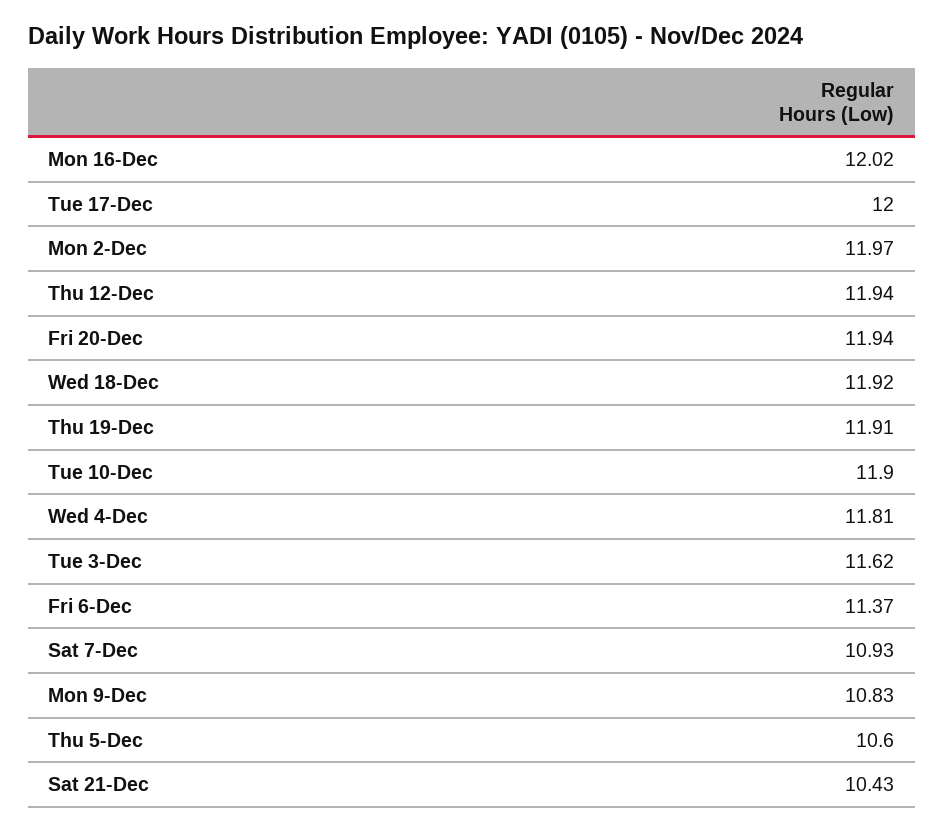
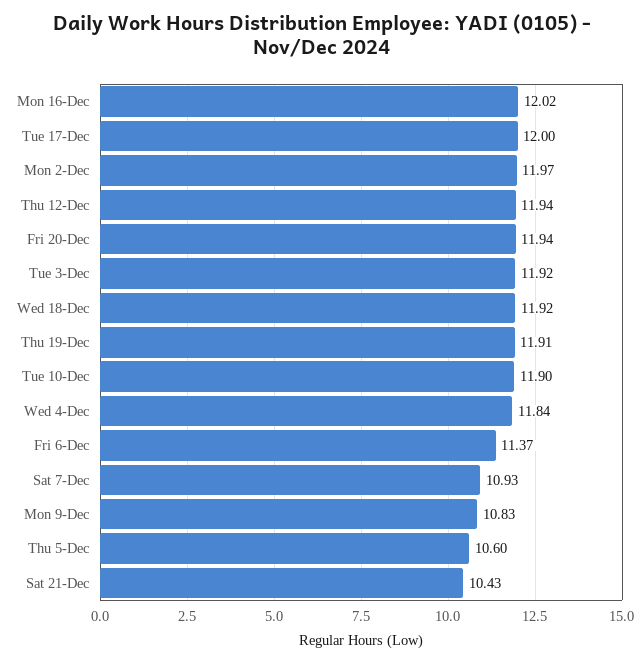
  {
    "Mon 16-Dec": 12.02,
    "Tue 17-Dec": 12,
    "Mon 2-Dec": 11.97,
    "Thu 12-Dec": 11.94,
    "Fri 20-Dec": 11.94,
    "Wed 18-Dec": 11.92,
    "Thu 19-Dec": 11.91,
    "Tue 10-Dec": 11.9,
-   "Wed 4-Dec": 11.81,
+   "Wed 4-Dec": 11.84,
-   "Tue 3-Dec": 11.62,
+   "Tue 3-Dec": 11.92,
    "Fri 6-Dec": 11.37,
    "Sat 7-Dec": 10.93,
    "Mon 9-Dec": 10.83,
    "Thu 5-Dec": 10.6,
    "Sat 21-Dec": 10.43
  }

